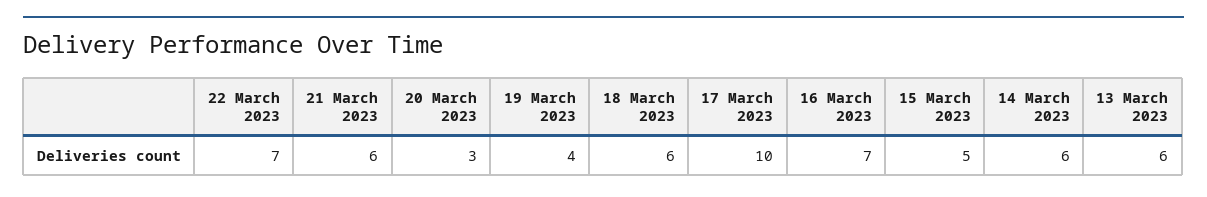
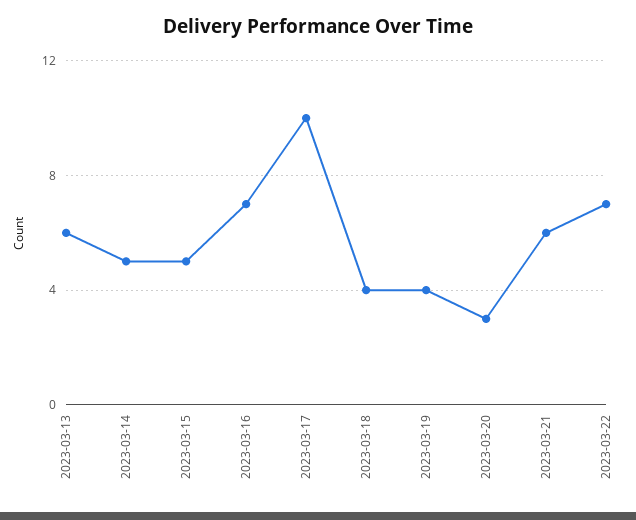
  {
    "22 March 2023": 7,
    "21 March 2023": 6,
    "20 March 2023": 3,
    "19 March 2023": 4,
-   "18 March 2023": 6,
+   "18 March 2023": 4,
    "17 March 2023": 10,
    "16 March 2023": 7,
    "15 March 2023": 5,
-   "14 March 2023": 6,
+   "14 March 2023": 5,
    "13 March 2023": 6
  }

